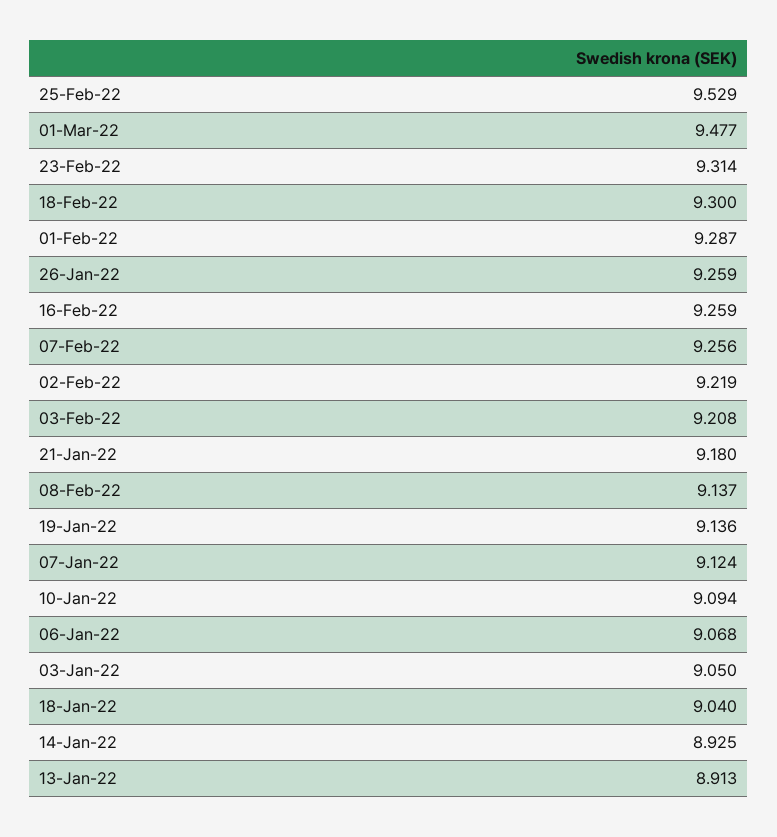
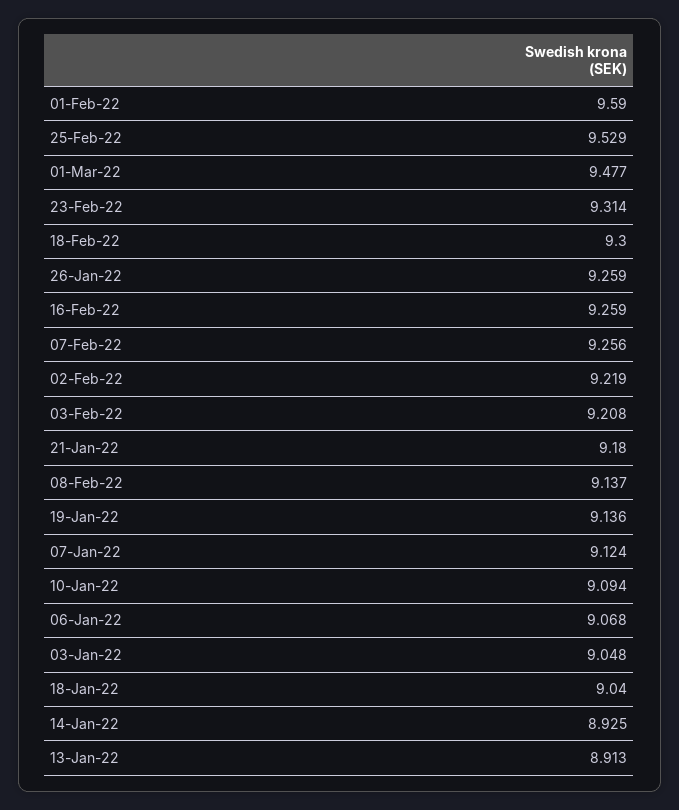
  {
    "25-Feb-22": 9.529,
    "01-Mar-22": 9.477,
    "23-Feb-22": 9.314,
    "18-Feb-22": 9.3,
-   "01-Feb-22": 9.287,
+   "01-Feb-22": 9.59,
    "26-Jan-22": 9.259,
    "16-Feb-22": 9.259,
    "07-Feb-22": 9.256,
    "02-Feb-22": 9.219,
    "03-Feb-22": 9.208,
    "21-Jan-22": 9.18,
    "08-Feb-22": 9.137,
    "19-Jan-22": 9.136,
    "07-Jan-22": 9.124,
    "10-Jan-22": 9.094,
    "06-Jan-22": 9.068,
-   "03-Jan-22": 9.05,
+   "03-Jan-22": 9.048,
    "18-Jan-22": 9.04,
    "14-Jan-22": 8.925,
    "13-Jan-22": 8.913
  }

